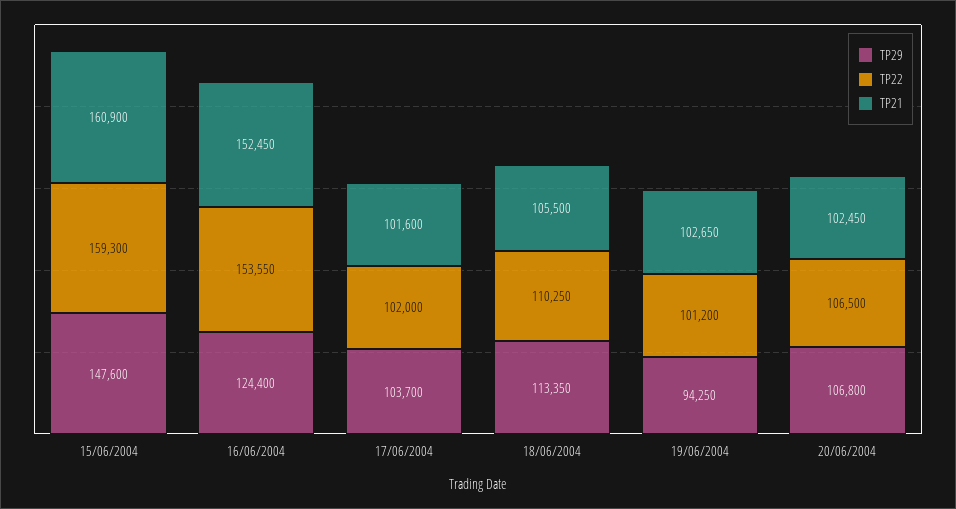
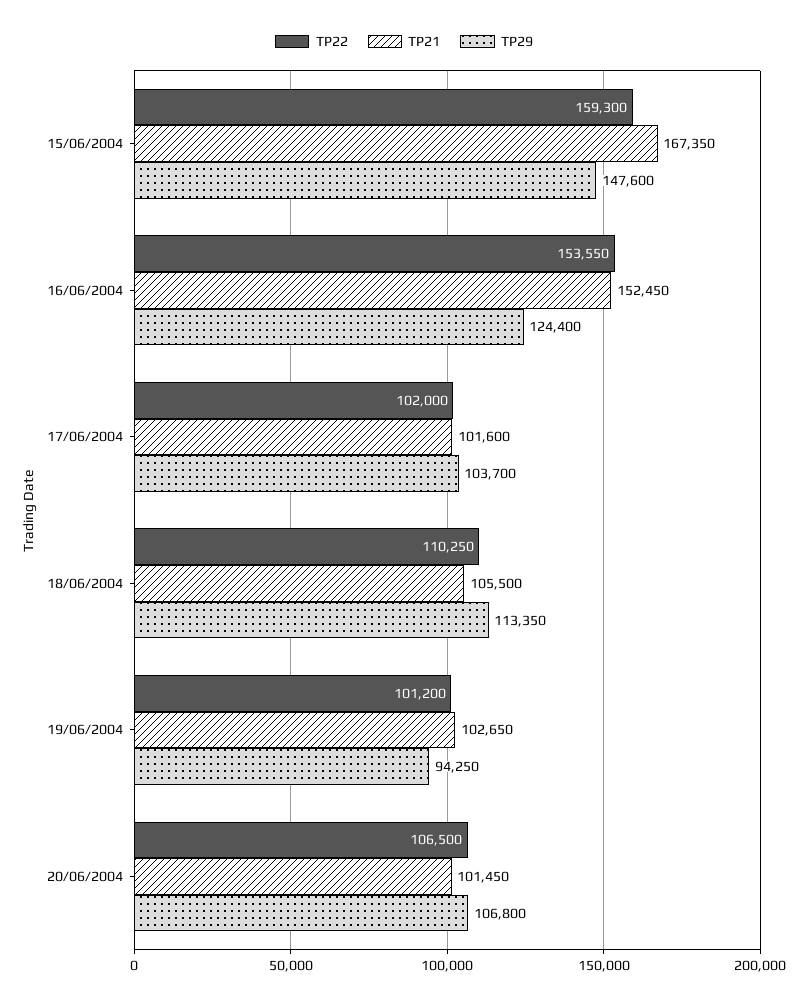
  {
    "TP29": {
      "15/06/2004": 147600,
      "16/06/2004": 124400,
      "17/06/2004": 103700,
      "18/06/2004": 113350,
      "19/06/2004": 94250,
      "20/06/2004": 106800
    },
    "TP22": {
      "15/06/2004": 159300,
      "16/06/2004": 153550,
      "17/06/2004": 102000,
      "18/06/2004": 110250,
      "19/06/2004": 101200,
      "20/06/2004": 106500
    },
    "TP21": {
-     "15/06/2004": 160900,
+     "15/06/2004": 167350,
      "16/06/2004": 152450,
      "17/06/2004": 101600,
      "18/06/2004": 105500,
      "19/06/2004": 102650,
-     "20/06/2004": 102450
+     "20/06/2004": 101450
    }
  }

